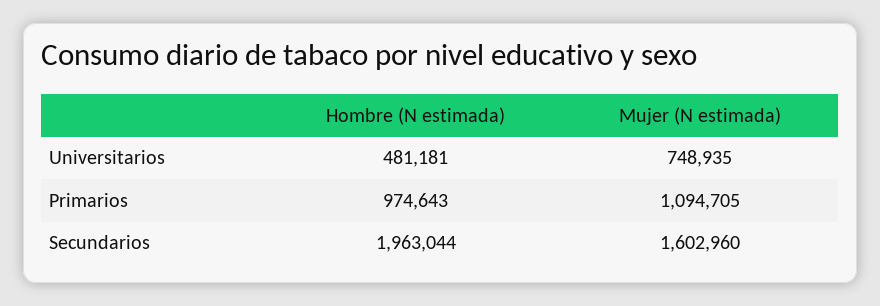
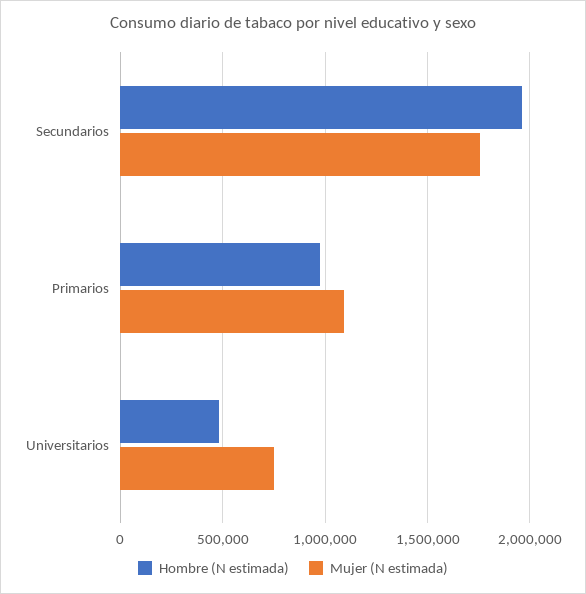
  {
    "Hombre (N estimada)": {
      "Universitarios": 481181,
      "Primarios": 974643,
      "Secundarios": 1963044
    },
    "Mujer (N estimada)": {
      "Universitarios": 748935,
      "Primarios": 1094705,
-     "Secundarios": 1602960
+     "Secundarios": 1750000
    }
  }

